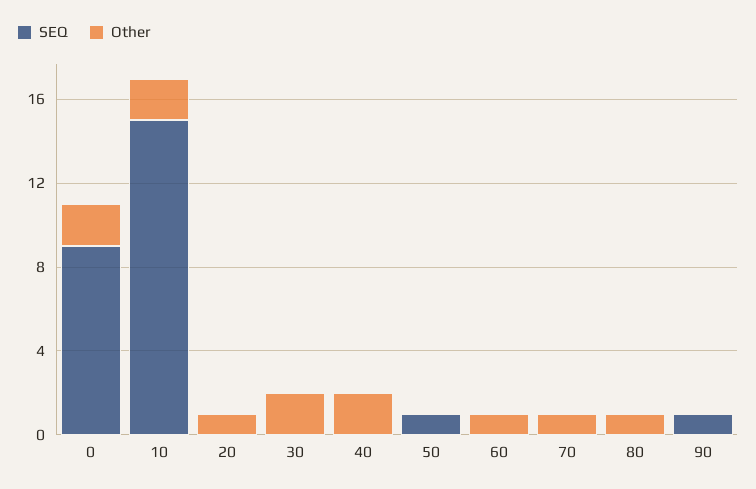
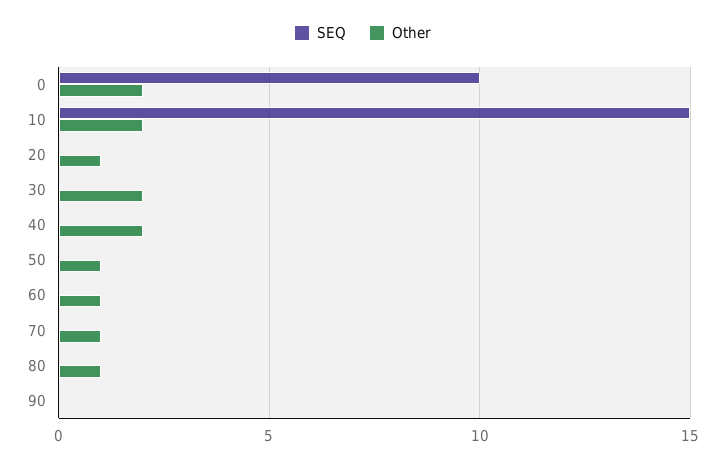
  {
    "SEQ": {
-     "0": 9,
+     "0": 10,
      "10": 15,
      "20": 0,
      "30": 0,
      "40": 0,
-     "50": 1,
+     "50": 0,
      "60": 0,
      "70": 0,
      "80": 0,
-     "90": 1
+     "90": 0
    },
    "Other": {
      "0": 2,
      "10": 2,
      "20": 1,
      "30": 2,
      "40": 2,
-     "50": 0,
+     "50": 1,
      "60": 1,
      "70": 1,
      "80": 1,
      "90": 0
    }
  }

